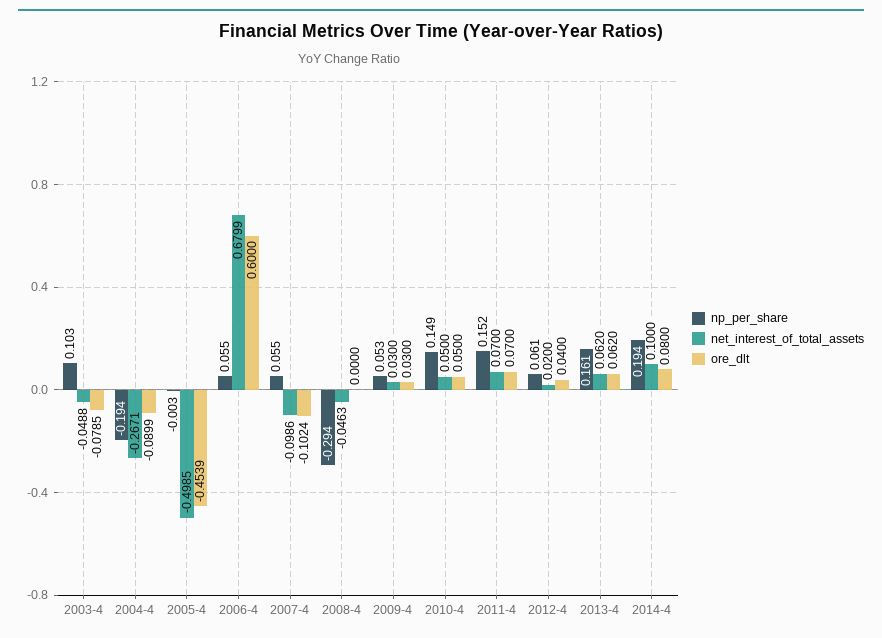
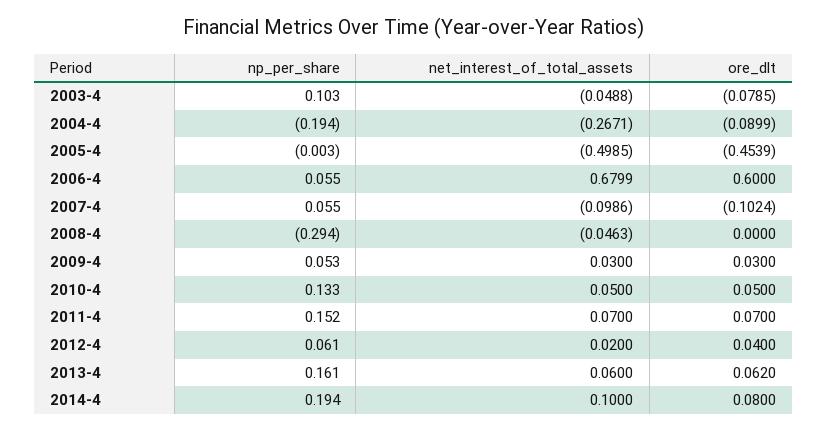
  {
    "np_per_share": {
      "2003-4": 0.103,
      "2004-4": -0.194,
      "2005-4": -0.003,
      "2006-4": 0.055,
      "2007-4": 0.055,
      "2008-4": -0.294,
      "2009-4": 0.053,
-     "2010-4": 0.149,
+     "2010-4": 0.133,
      "2011-4": 0.152,
      "2012-4": 0.061,
      "2013-4": 0.161,
      "2014-4": 0.194
    },
    "net_interest_of_total_assets": {
      "2003-4": -0.0488,
      "2004-4": -0.2671,
      "2005-4": -0.4985,
      "2006-4": 0.6799,
      "2007-4": -0.0986,
      "2008-4": -0.0463,
      "2009-4": 0.03,
      "2010-4": 0.05,
      "2011-4": 0.07,
      "2012-4": 0.02,
-     "2013-4": 0.062,
+     "2013-4": 0.06,
      "2014-4": 0.1
    },
    "ore_dlt": {
      "2003-4": -0.0785,
      "2004-4": -0.0899,
      "2005-4": -0.4539,
      "2006-4": 0.6,
      "2007-4": -0.1024,
      "2008-4": 0,
      "2009-4": 0.03,
      "2010-4": 0.05,
      "2011-4": 0.07,
      "2012-4": 0.04,
      "2013-4": 0.062,
      "2014-4": 0.08
    }
  }

